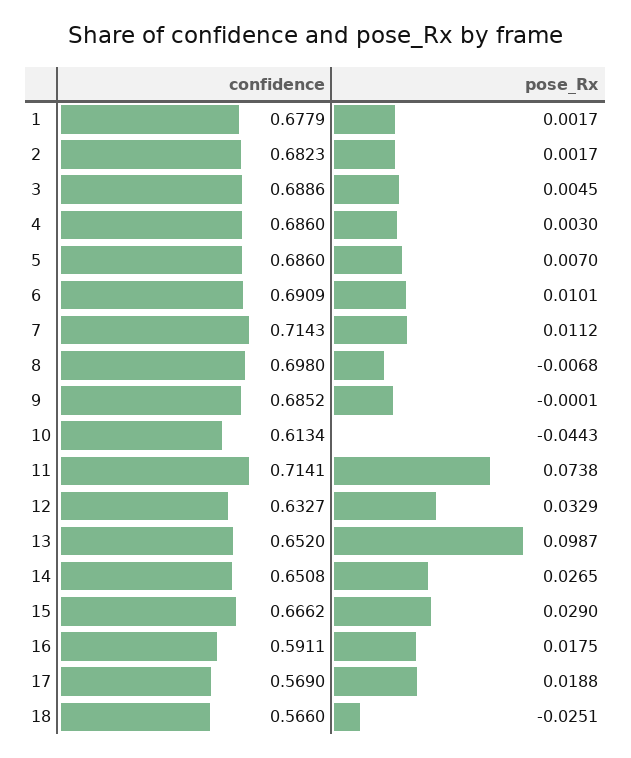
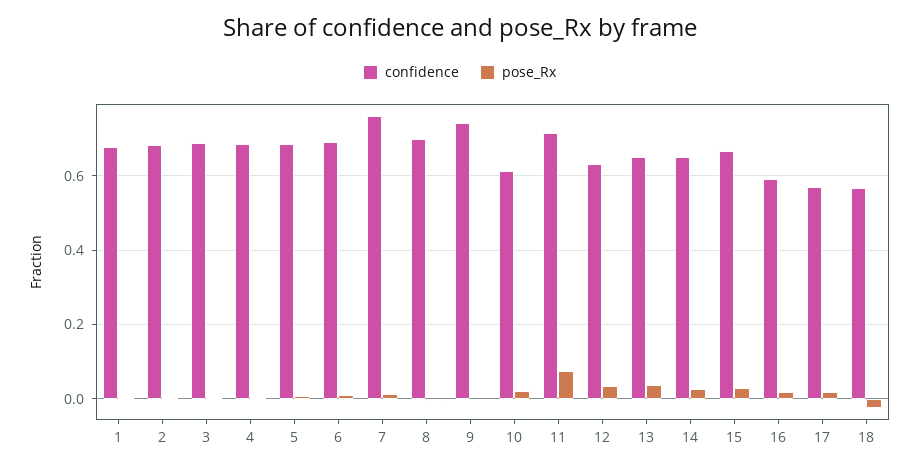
  {
    "confidence": {
      "1": 0.6779,
      "2": 0.6823,
      "3": 0.6886,
      "4": 0.686,
      "5": 0.686,
      "6": 0.6909,
-     "7": 0.7143,
+     "7": 0.76,
      "8": 0.698,
-     "9": 0.6852,
+     "9": 0.74,
      "10": 0.6134,
      "11": 0.7141,
      "12": 0.6327,
      "13": 0.652,
      "14": 0.6508,
      "15": 0.6662,
      "16": 0.5911,
      "17": 0.569,
      "18": 0.566
    },
    "pose_Rx": {
      "1": 0.0017,
      "2": 0.0017,
      "3": 0.0045,
      "4": 0.003,
      "5": 0.007,
      "6": 0.0101,
      "7": 0.0112,
      "8": -0.0068,
      "9": -0.0001,
-     "10": -0.0443,
+     "10": 0.02,
      "11": 0.0738,
      "12": 0.0329,
-     "13": 0.0987,
+     "13": 0.04,
      "14": 0.0265,
      "15": 0.029,
      "16": 0.0175,
      "17": 0.0188,
      "18": -0.0251
    }
  }

